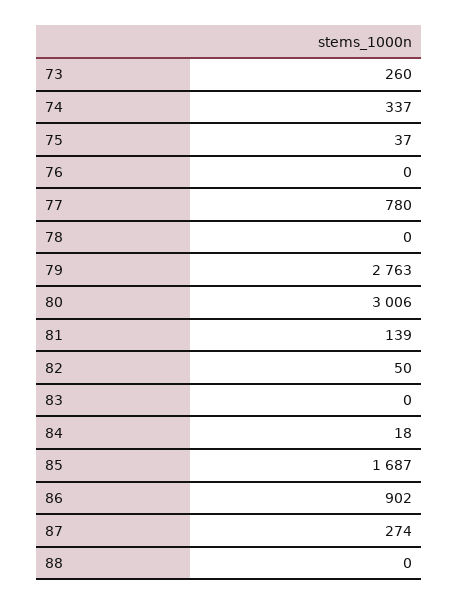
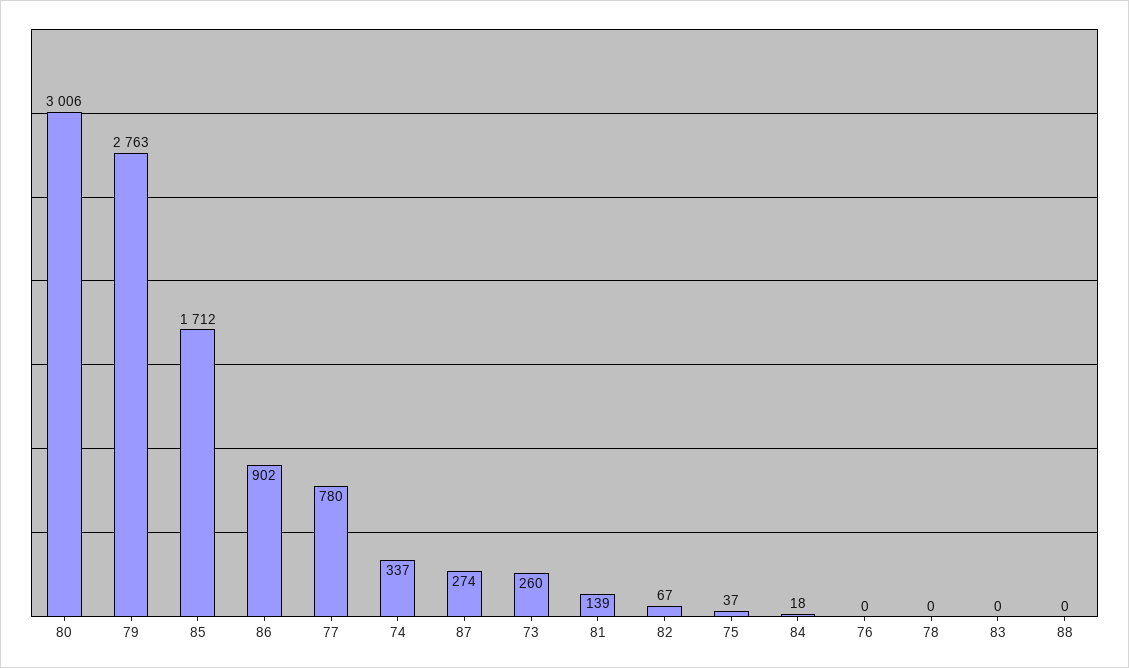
  {
    "73": 260,
    "74": 337,
    "75": 37,
    "76": 0,
    "77": 780,
    "78": 0,
    "79": 2763,
    "80": 3006,
    "81": 139,
-   "82": 50,
+   "82": 67,
    "83": 0,
    "84": 18,
-   "85": 1687,
+   "85": 1712,
    "86": 902,
    "87": 274,
    "88": 0
  }

